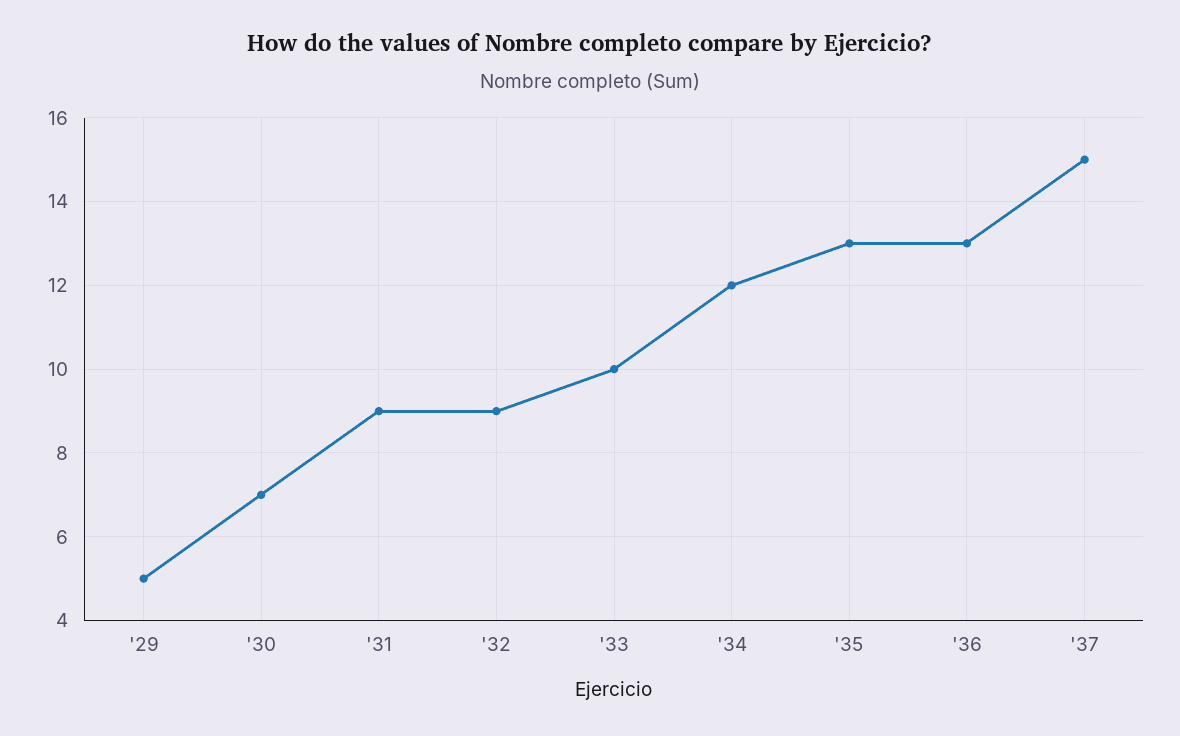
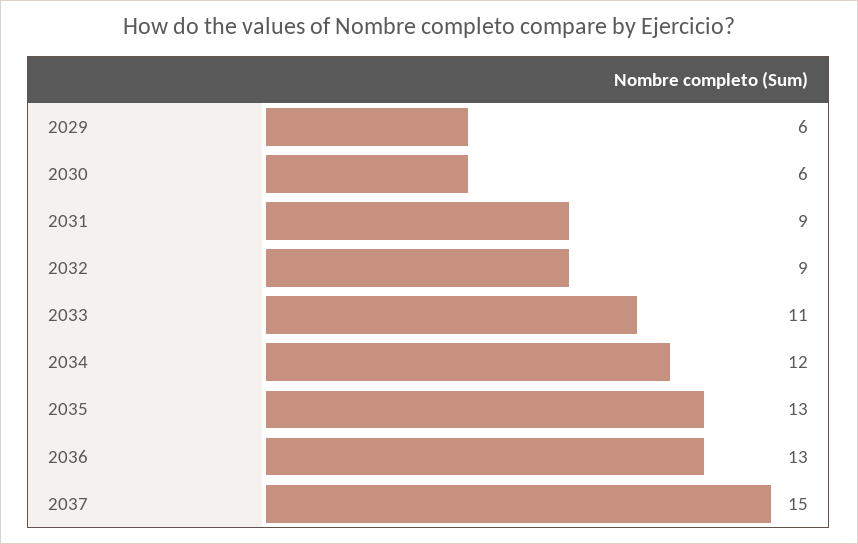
  {
-   "'29": 5,
+   "'29": 6,
-   "'30": 7,
+   "'30": 6,
    "'31": 9,
    "'32": 9,
-   "'33": 10,
+   "'33": 11,
    "'34": 12,
    "'35": 13,
    "'36": 13,
    "'37": 15
  }

